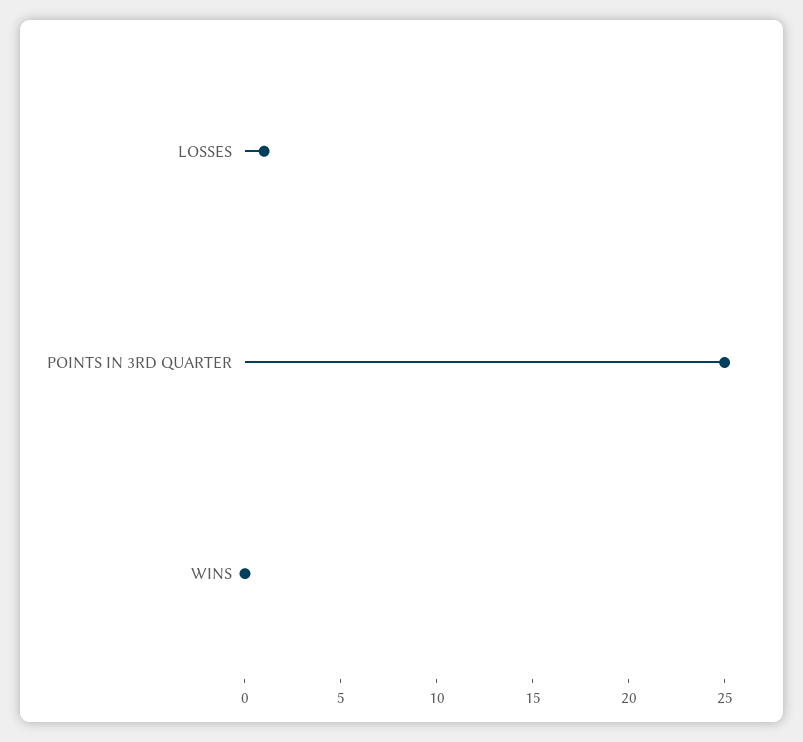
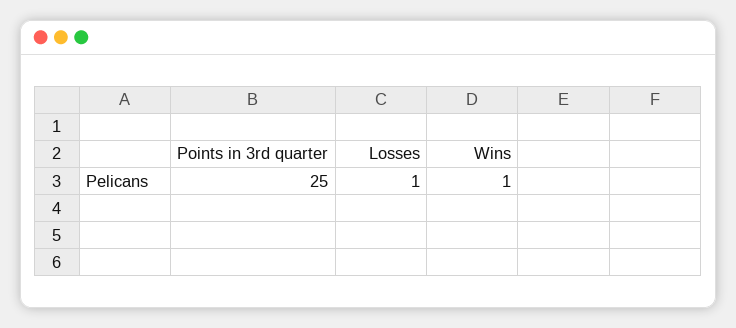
  {
    "LOSSES": 1,
    "POINTS IN 3RD QUARTER": 25,
-   "WINS": 0
+   "WINS": 1
  }

